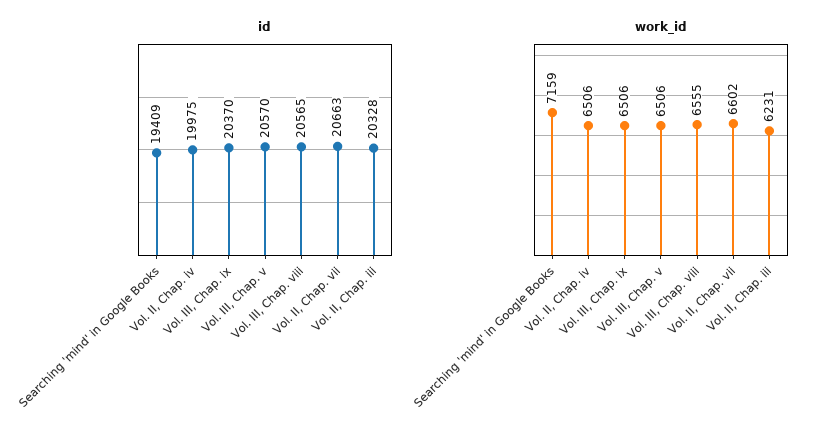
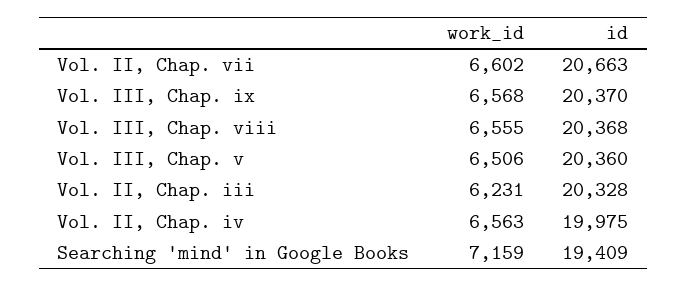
  {
    "id": {
      "Searching 'mind' in Google Books": 19409,
      "Vol. II, Chap. iv": 19975,
      "Vol. III, Chap. ix": 20370,
-     "Vol. III, Chap. v": 20570,
+     "Vol. III, Chap. v": 20360,
-     "Vol. III, Chap. viii": 20565,
+     "Vol. III, Chap. viii": 20368,
      "Vol. II, Chap. vii": 20663,
      "Vol. II, Chap. iii": 20328
    },
    "work_id": {
      "Searching 'mind' in Google Books": 7159,
-     "Vol. II, Chap. iv": 6506,
+     "Vol. II, Chap. iv": 6563,
-     "Vol. III, Chap. ix": 6506,
+     "Vol. III, Chap. ix": 6568,
      "Vol. III, Chap. v": 6506,
      "Vol. III, Chap. viii": 6555,
      "Vol. II, Chap. vii": 6602,
      "Vol. II, Chap. iii": 6231
    }
  }

